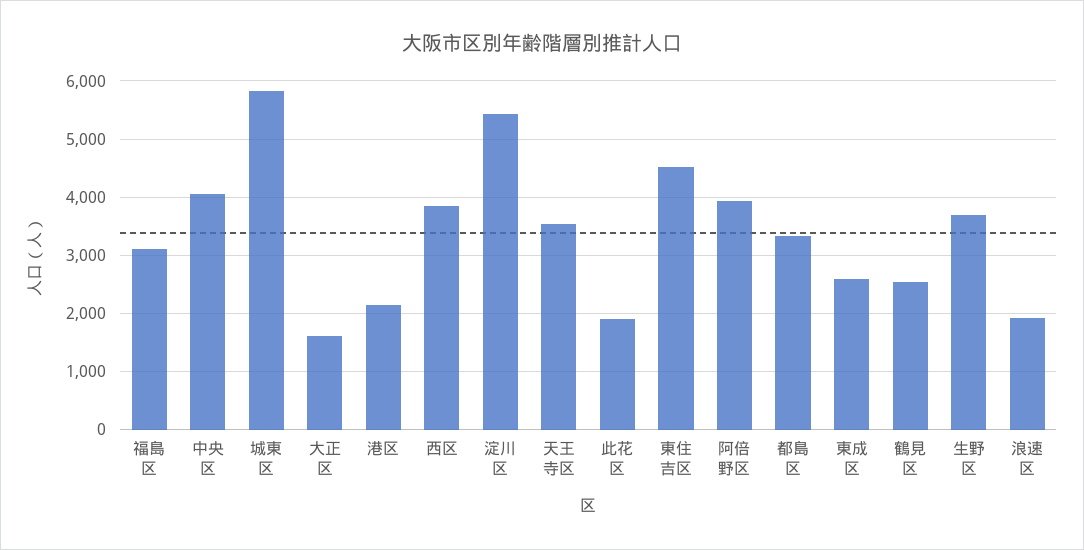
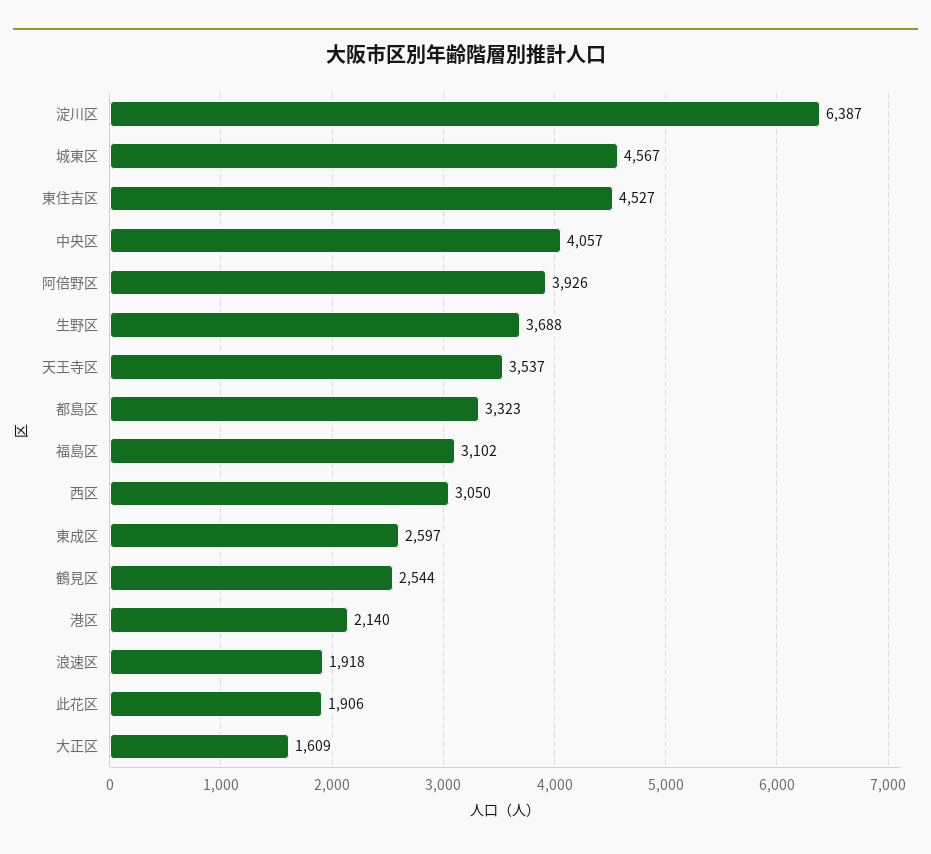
  {
    "福島区": 3102,
    "中央区": 4057,
-   "城東区": 5800,
+   "城東区": 4567,
    "大正区": 1609,
    "港区": 2140,
-   "西区": 3800,
+   "西区": 3050,
-   "淀川区": 5400,
+   "淀川区": 6387,
    "天王寺区": 3537,
    "此花区": 1906,
    "東住吉区": 4527,
    "阿倍野区": 3926,
    "都島区": 3323,
    "東成区": 2597,
    "鶴見区": 2544,
    "生野区": 3688,
    "浪速区": 1918
  }

